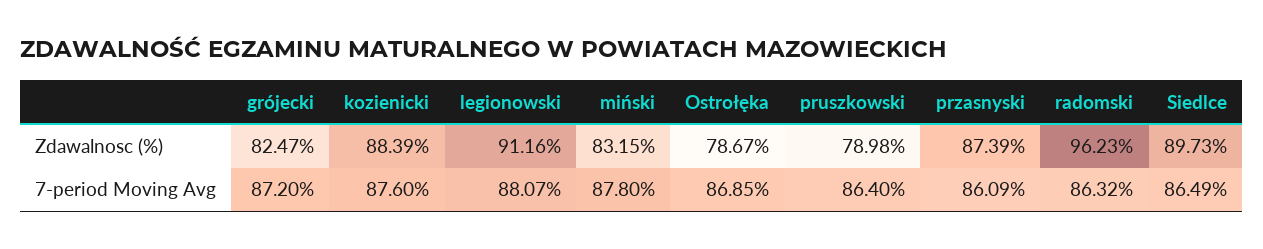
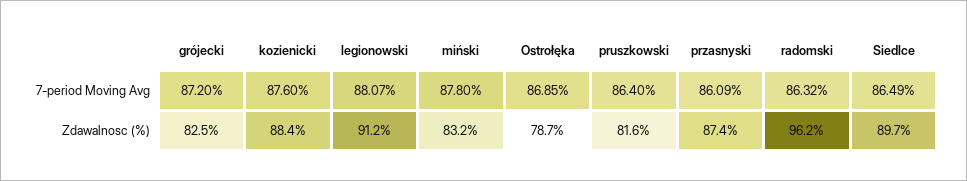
  {
    "grójecki": {
      "Zdawalnosc (%)": 82.47,
      "7-period Moving Avg": 87.2
    },
    "kozienicki": {
      "Zdawalnosc (%)": 88.39,
      "7-period Moving Avg": 87.6
    },
    "legionowski": {
      "Zdawalnosc (%)": 91.16,
      "7-period Moving Avg": 88.07
    },
    "miński": {
      "Zdawalnosc (%)": 83.15,
      "7-period Moving Avg": 87.8
    },
    "Ostrołęka": {
      "Zdawalnosc (%)": 78.67,
      "7-period Moving Avg": 86.85
    },
    "pruszkowski": {
-     "Zdawalnosc (%)": 78.98,
+     "Zdawalnosc (%)": 81.6,
      "7-period Moving Avg": 86.4
    },
    "przasnyski": {
      "Zdawalnosc (%)": 87.39,
      "7-period Moving Avg": 86.09
    },
    "radomski": {
      "Zdawalnosc (%)": 96.23,
      "7-period Moving Avg": 86.32
    },
    "Siedlce": {
      "Zdawalnosc (%)": 89.73,
      "7-period Moving Avg": 86.49
    }
  }

